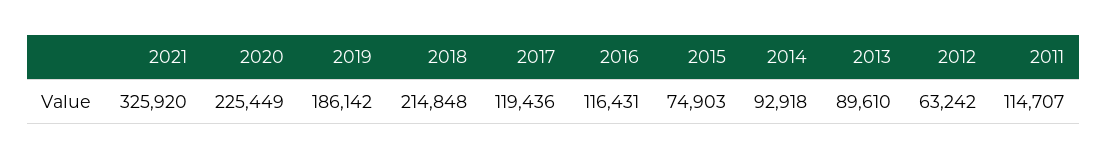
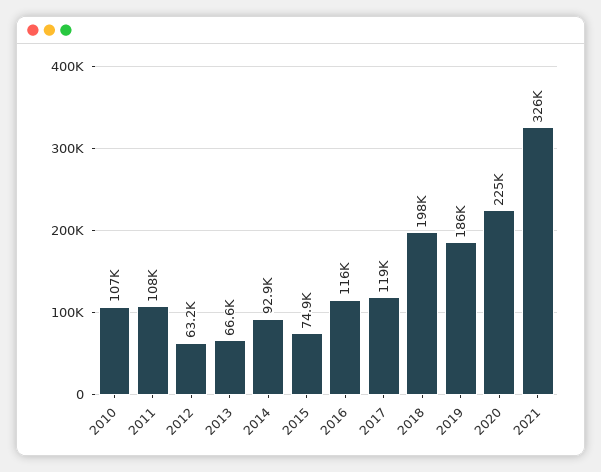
  {
    "2021": 325920,
    "2020": 225449,
    "2019": 186142,
-   "2018": 214848,
+   "2018": 198000,
    "2017": 119436,
    "2016": 116431,
    "2015": 74903,
    "2014": 92918,
-   "2013": 89610,
+   "2013": 66600,
    "2012": 63242,
-   "2011": 114707
+   "2011": 108000,
+   "2010": 107000
  }

